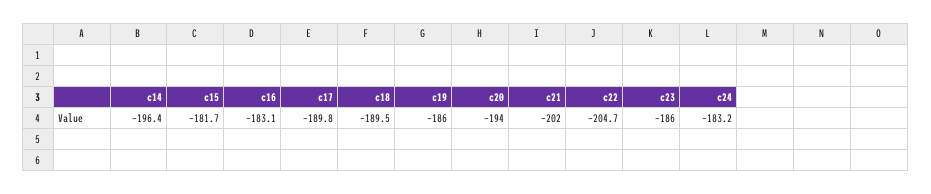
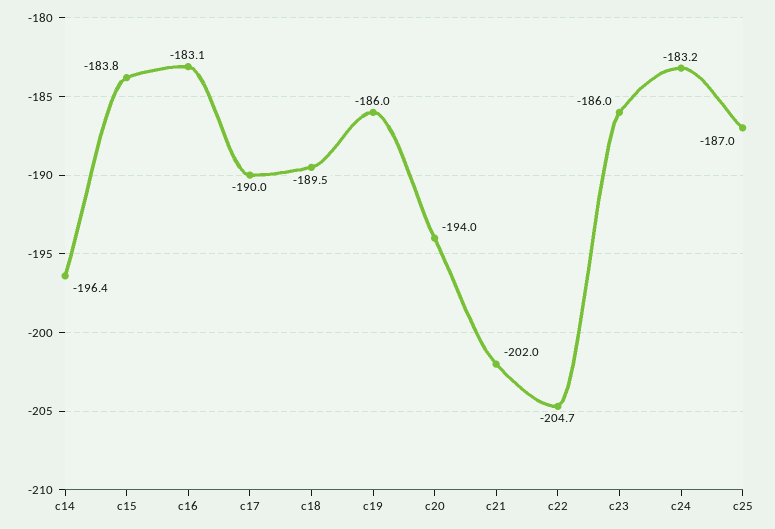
  {
    "c14": -196.4,
-   "c15": -181.7,
+   "c15": -183.8,
    "c16": -183.1,
-   "c17": -189.8,
+   "c17": -190,
    "c18": -189.5,
    "c19": -186,
    "c20": -194,
    "c21": -202,
    "c22": -204.7,
    "c23": -186,
-   "c24": -183.2
+   "c24": -183.2,
+   "c25": -187
  }

